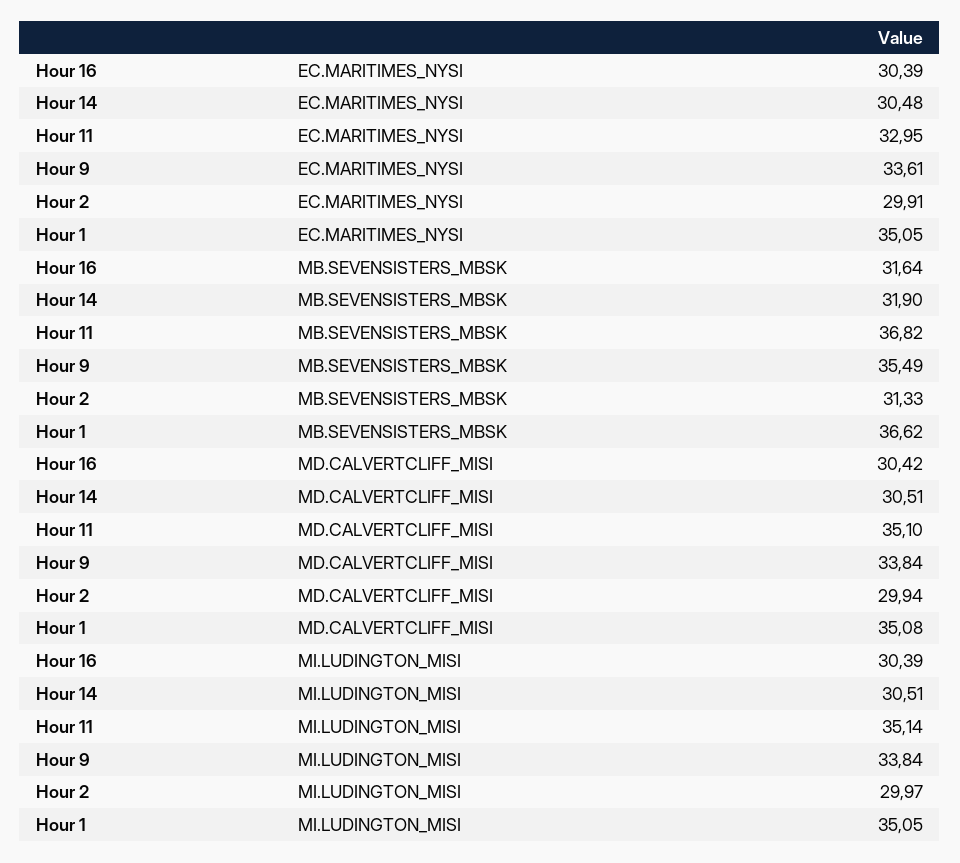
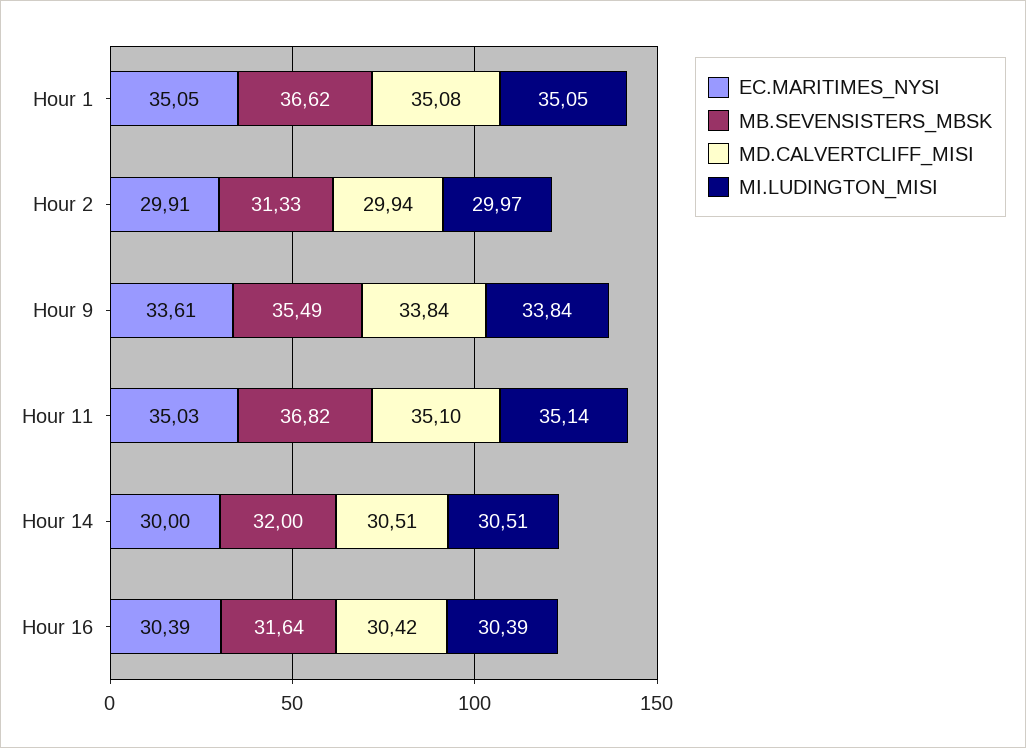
  {
    "EC.MARITIMES_NYSI": {
      "Hour 16": 30.39,
-     "Hour 14": 30.48,
+     "Hour 14": 30,
-     "Hour 11": 32.95,
+     "Hour 11": 35.03,
      "Hour 9": 33.61,
      "Hour 2": 29.91,
      "Hour 1": 35.05
    },
    "MB.SEVENSISTERS_MBSK": {
      "Hour 16": 31.64,
-     "Hour 14": 31.9,
+     "Hour 14": 32,
      "Hour 11": 36.82,
      "Hour 9": 35.49,
      "Hour 2": 31.33,
      "Hour 1": 36.62
    },
    "MD.CALVERTCLIFF_MISI": {
      "Hour 16": 30.42,
      "Hour 14": 30.51,
      "Hour 11": 35.1,
      "Hour 9": 33.84,
      "Hour 2": 29.94,
      "Hour 1": 35.08
    },
    "MI.LUDINGTON_MISI": {
      "Hour 16": 30.39,
      "Hour 14": 30.51,
      "Hour 11": 35.14,
      "Hour 9": 33.84,
      "Hour 2": 29.97,
      "Hour 1": 35.05
    }
  }

